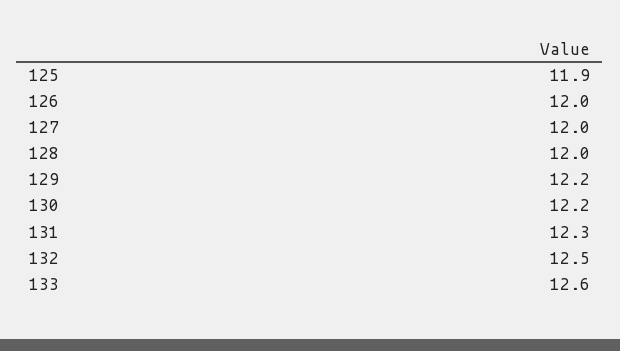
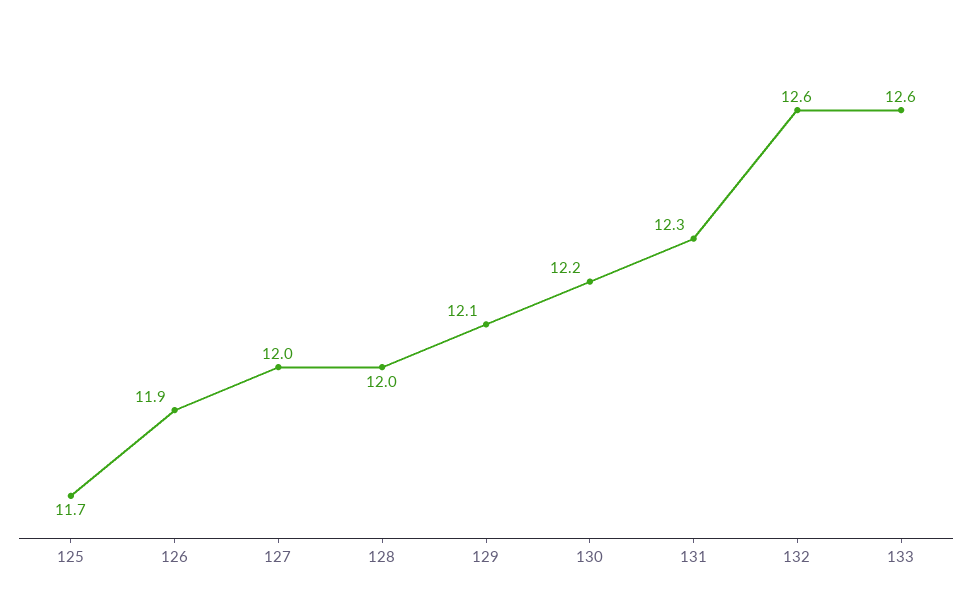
  {
-   "125": 11.9,
+   "125": 11.7,
-   "126": 12,
+   "126": 11.9,
    "127": 12,
    "128": 12,
-   "129": 12.2,
+   "129": 12.1,
    "130": 12.2,
    "131": 12.3,
-   "132": 12.5,
+   "132": 12.6,
    "133": 12.6
  }

